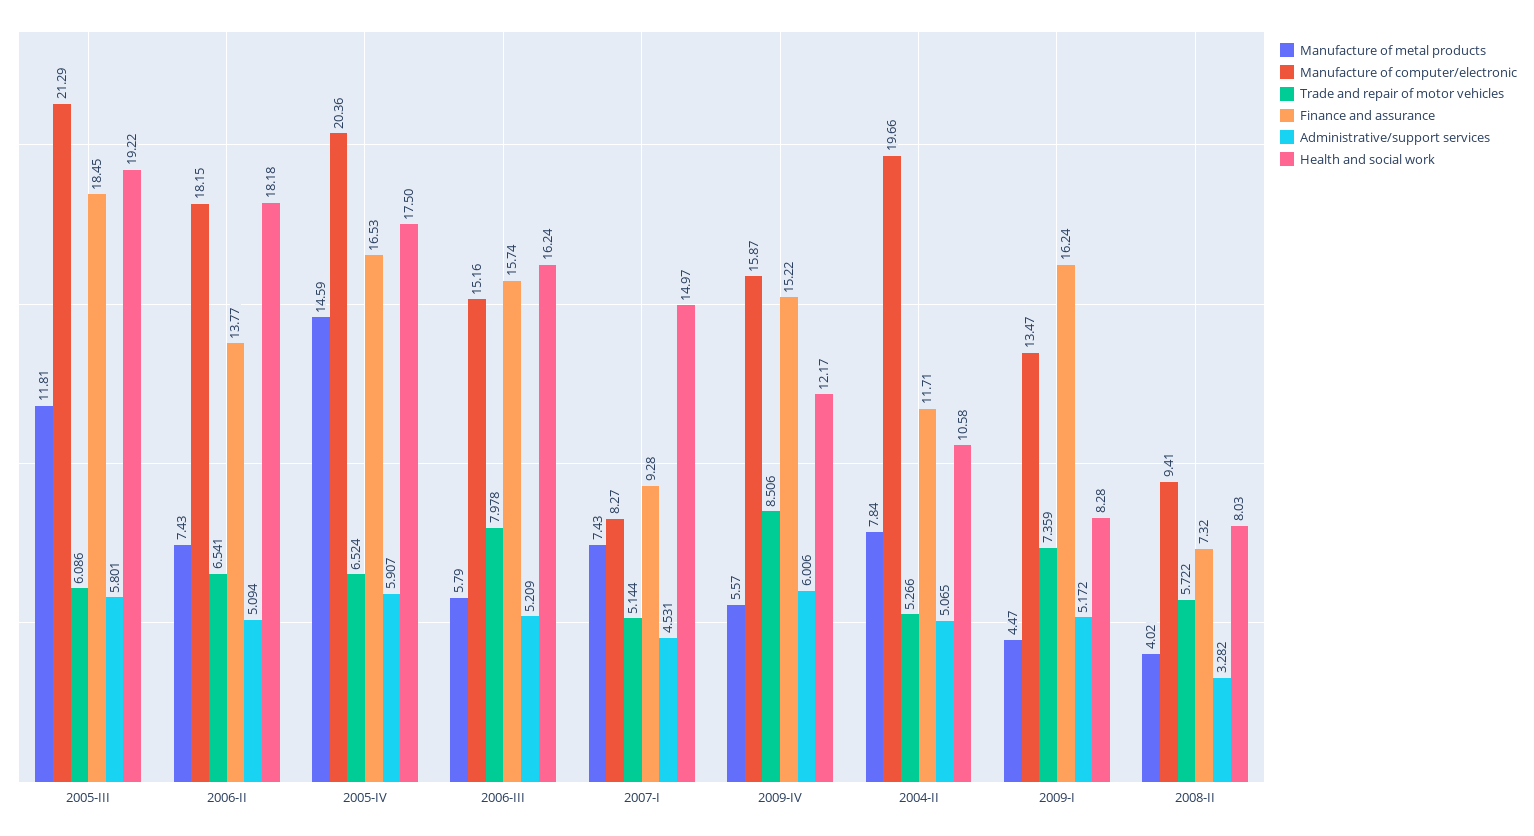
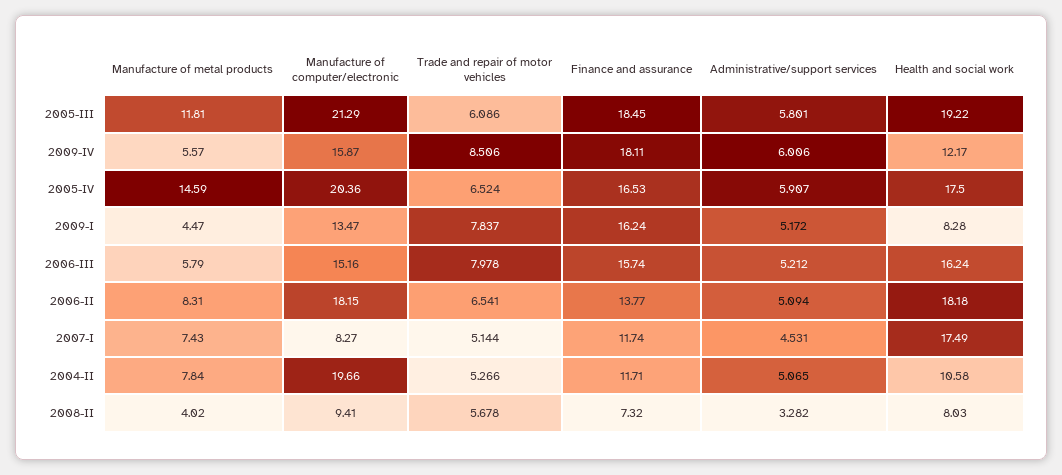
  {
    "Manufacture of metal products": {
      "2005-III": 11.81,
-     "2006-II": 7.43,
+     "2006-II": 8.31,
      "2005-IV": 14.59,
      "2006-III": 5.79,
      "2007-I": 7.43,
      "2009-IV": 5.57,
      "2004-II": 7.84,
      "2009-I": 4.47,
      "2008-II": 4.02
    },
    "Manufacture of computer/electronic": {
      "2005-III": 21.29,
      "2006-II": 18.15,
      "2005-IV": 20.36,
      "2006-III": 15.16,
      "2007-I": 8.27,
      "2009-IV": 15.87,
      "2004-II": 19.66,
      "2009-I": 13.47,
      "2008-II": 9.41
    },
    "Trade and repair of motor vehicles": {
      "2005-III": 6.086,
      "2006-II": 6.541,
      "2005-IV": 6.524,
      "2006-III": 7.978,
      "2007-I": 5.144,
      "2009-IV": 8.506,
      "2004-II": 5.266,
-     "2009-I": 7.359,
+     "2009-I": 7.837,
-     "2008-II": 5.722
+     "2008-II": 5.678
    },
    "Finance and assurance": {
      "2005-III": 18.45,
      "2006-II": 13.77,
      "2005-IV": 16.53,
      "2006-III": 15.74,
-     "2007-I": 9.28,
+     "2007-I": 11.74,
-     "2009-IV": 15.22,
+     "2009-IV": 18.11,
      "2004-II": 11.71,
      "2009-I": 16.24,
      "2008-II": 7.32
    },
    "Administrative/support services": {
      "2005-III": 5.801,
      "2006-II": 5.094,
      "2005-IV": 5.907,
-     "2006-III": 5.209,
+     "2006-III": 5.212,
      "2007-I": 4.531,
      "2009-IV": 6.006,
      "2004-II": 5.065,
      "2009-I": 5.172,
      "2008-II": 3.282
    },
    "Health and social work": {
      "2005-III": 19.22,
      "2006-II": 18.18,
      "2005-IV": 17.5,
      "2006-III": 16.24,
-     "2007-I": 14.97,
+     "2007-I": 17.49,
      "2009-IV": 12.17,
      "2004-II": 10.58,
      "2009-I": 8.28,
      "2008-II": 8.03
    }
  }

